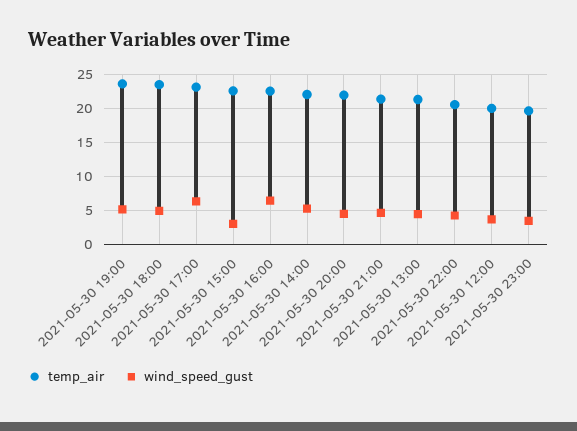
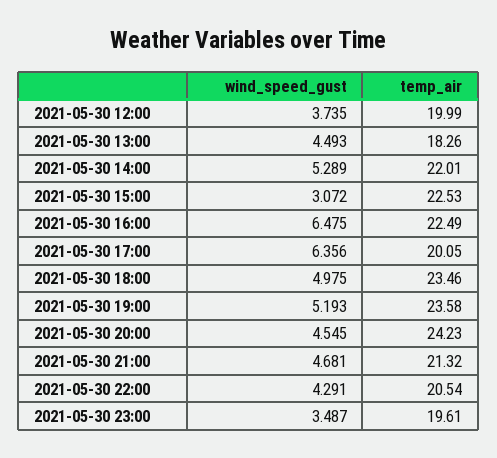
  {
    "temp_air": {
      "2021-05-30 19:00": 23.58,
      "2021-05-30 18:00": 23.46,
-     "2021-05-30 17:00": 23,
+     "2021-05-30 17:00": 20.05,
      "2021-05-30 15:00": 22.53,
      "2021-05-30 16:00": 22.49,
      "2021-05-30 14:00": 22.01,
-     "2021-05-30 20:00": 22,
+     "2021-05-30 20:00": 24.23,
      "2021-05-30 21:00": 21.32,
-     "2021-05-30 13:00": 21,
+     "2021-05-30 13:00": 18.26,
      "2021-05-30 22:00": 20.54,
      "2021-05-30 12:00": 19.99,
      "2021-05-30 23:00": 19.61
    },
    "wind_speed_gust": {
      "2021-05-30 19:00": 5.193,
      "2021-05-30 18:00": 4.975,
      "2021-05-30 17:00": 6.356,
      "2021-05-30 15:00": 3.072,
      "2021-05-30 16:00": 6.475,
      "2021-05-30 14:00": 5.289,
      "2021-05-30 20:00": 4.545,
      "2021-05-30 21:00": 4.681,
      "2021-05-30 13:00": 4.493,
      "2021-05-30 22:00": 4.291,
      "2021-05-30 12:00": 3.735,
      "2021-05-30 23:00": 3.487
    }
  }

